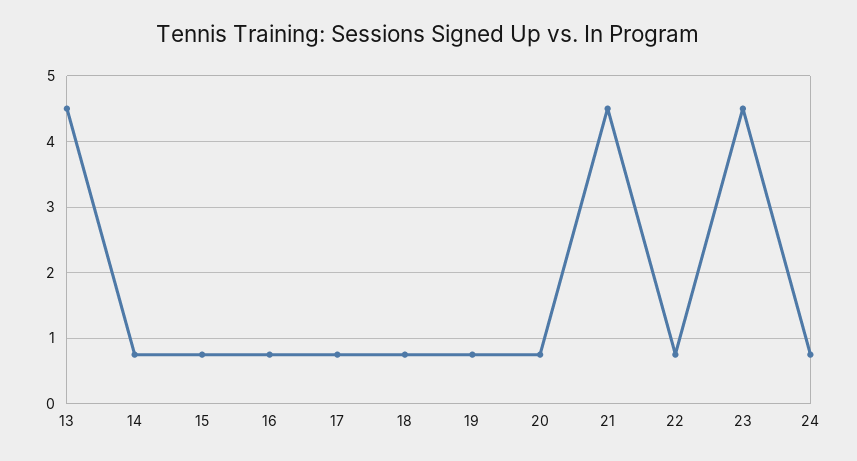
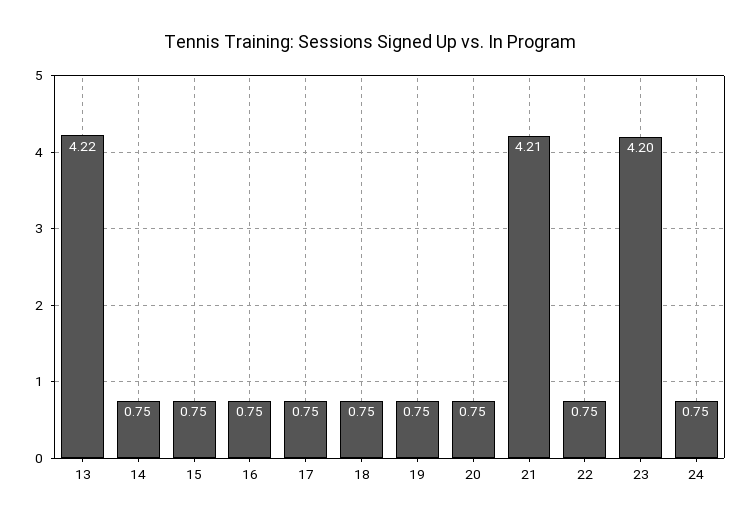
  {
-   "13": 4.5,
+   "13": 4.22,
    "14": 0.75,
    "15": 0.75,
    "16": 0.75,
    "17": 0.75,
    "18": 0.75,
    "19": 0.75,
    "20": 0.75,
-   "21": 4.5,
+   "21": 4.21,
    "22": 0.75,
-   "23": 4.5,
+   "23": 4.2,
    "24": 0.75
  }

